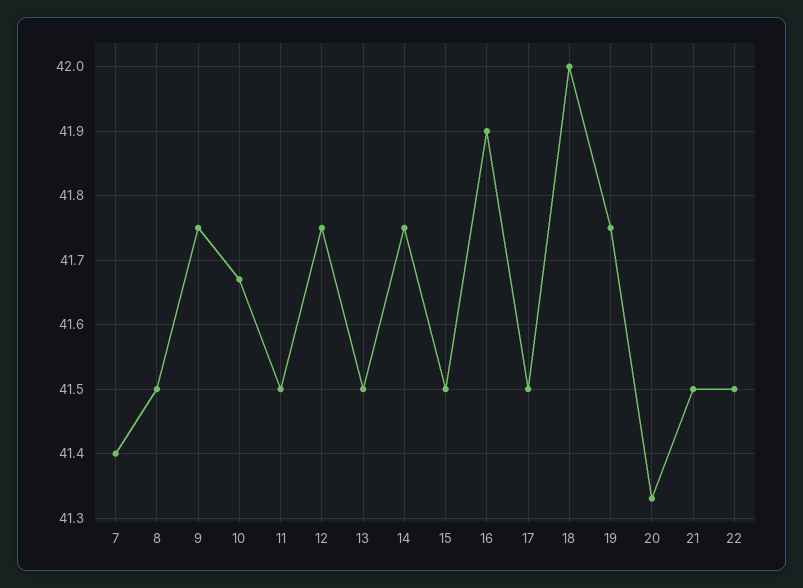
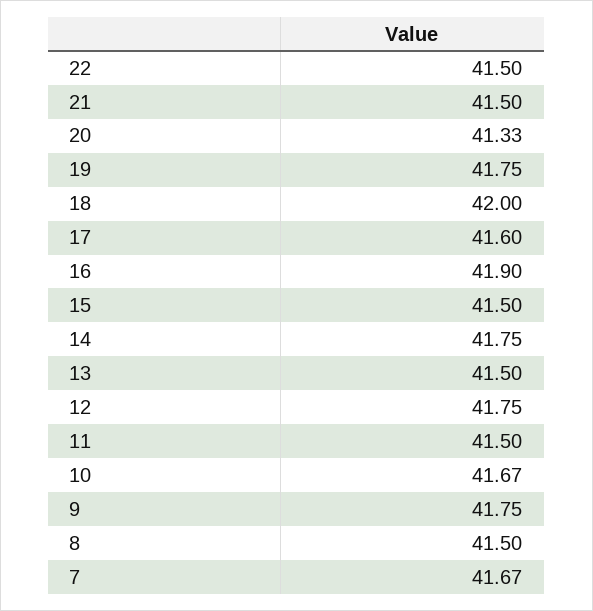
  {
-   "7": 41.4,
+   "7": 41.67,
    "8": 41.5,
    "9": 41.75,
    "10": 41.67,
    "11": 41.5,
    "12": 41.75,
    "13": 41.5,
    "14": 41.75,
    "15": 41.5,
    "16": 41.9,
-   "17": 41.5,
+   "17": 41.6,
    "18": 42,
    "19": 41.75,
    "20": 41.33,
    "21": 41.5,
    "22": 41.5
  }

